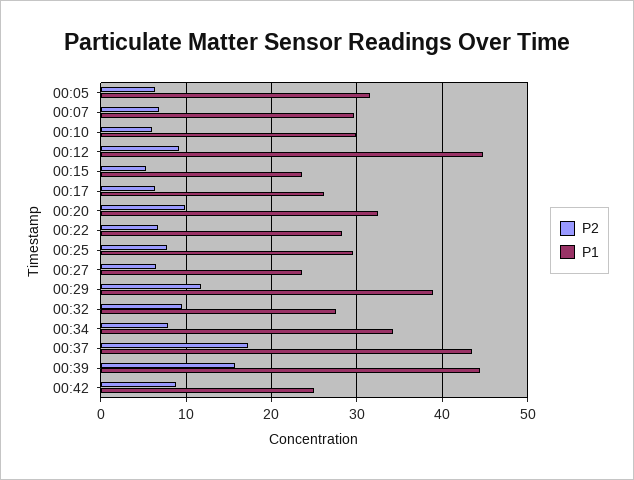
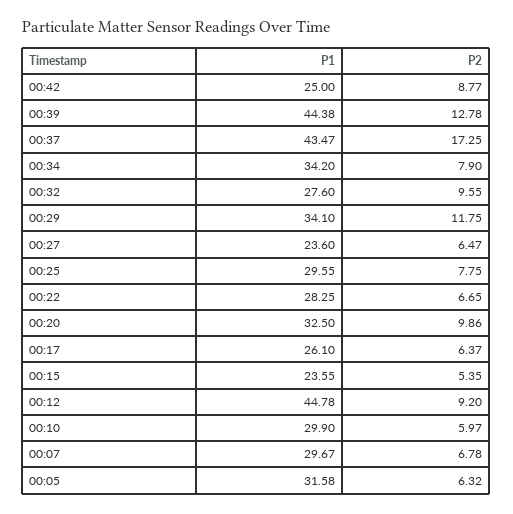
  {
    "P2": {
      "00:05": 6.32,
      "00:07": 6.78,
      "00:10": 5.97,
      "00:12": 9.2,
      "00:15": 5.35,
      "00:17": 6.37,
      "00:20": 9.86,
      "00:22": 6.65,
      "00:25": 7.75,
      "00:27": 6.47,
      "00:29": 11.75,
      "00:32": 9.55,
      "00:34": 7.9,
      "00:37": 17.25,
-     "00:39": 16,
+     "00:39": 12.78,
      "00:42": 8.77
    },
    "P1": {
      "00:05": 31.58,
      "00:07": 29.67,
      "00:10": 29.9,
      "00:12": 44.78,
      "00:15": 23.55,
      "00:17": 26.1,
      "00:20": 32.5,
      "00:22": 28.25,
      "00:25": 29.55,
      "00:27": 23.6,
-     "00:29": 39,
+     "00:29": 34.1,
      "00:32": 27.6,
      "00:34": 34.2,
      "00:37": 43.47,
      "00:39": 44.38,
      "00:42": 25
    }
  }

